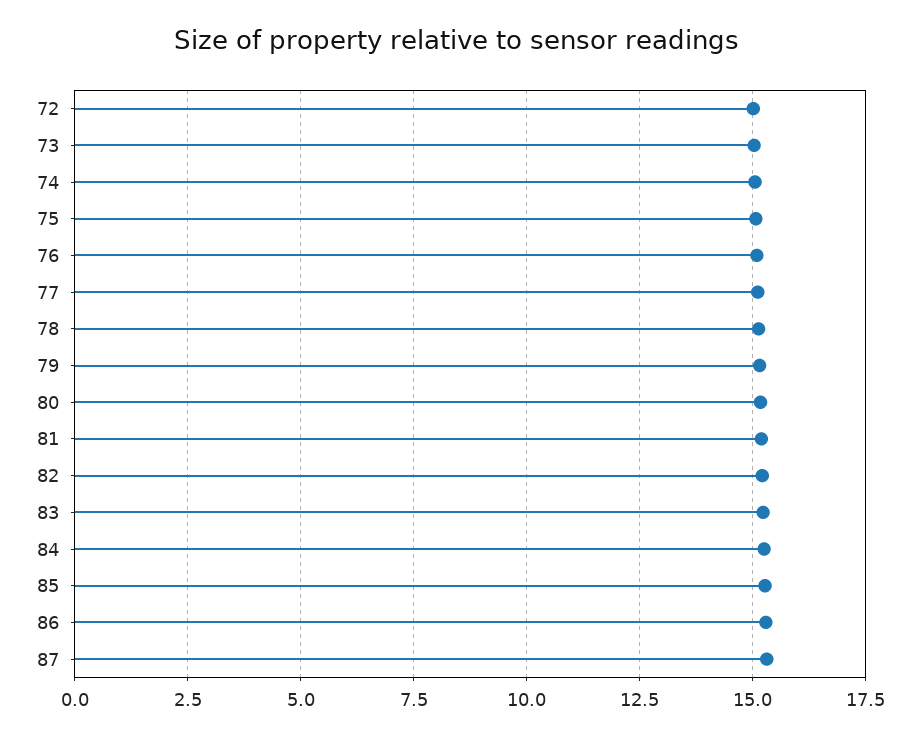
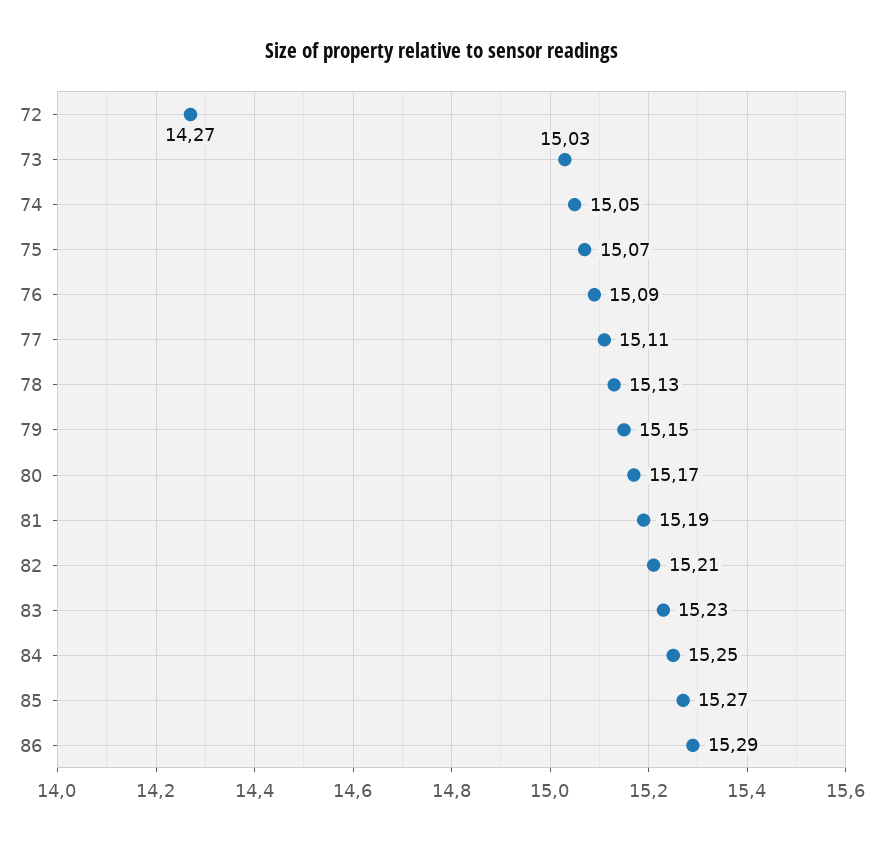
  {
-   "72": 15,
+   "72": 14.27,
    "73": 15.03,
    "74": 15.05,
    "75": 15.07,
    "76": 15.09,
    "77": 15.11,
    "78": 15.13,
    "79": 15.15,
    "80": 15.17,
    "81": 15.19,
    "82": 15.21,
    "83": 15.23,
    "84": 15.25,
    "85": 15.27,
-   "86": 15.29,
+   "86": 15.29
-   "87": 15.25
  }

